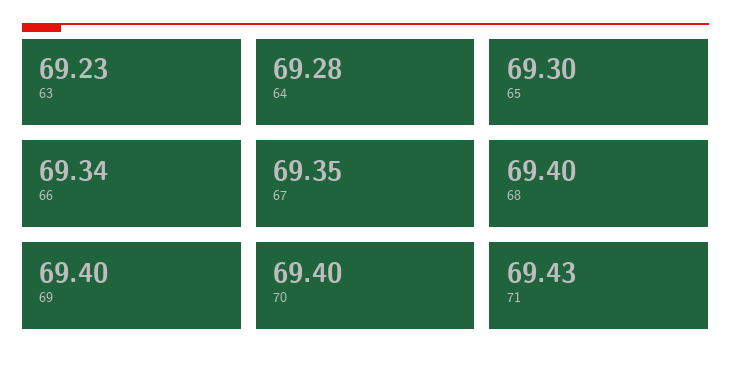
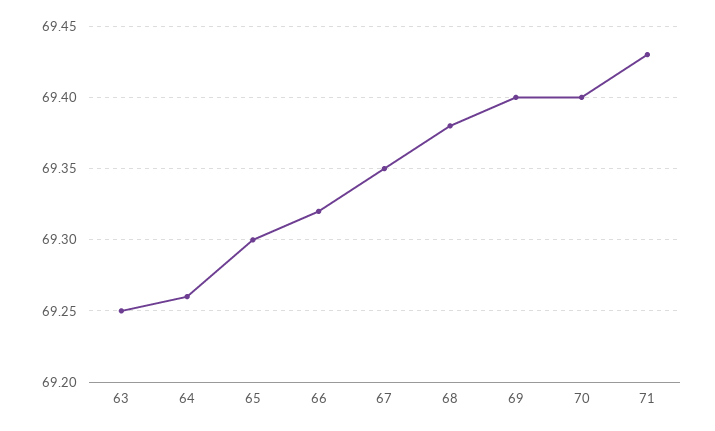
  {
-   "63": 69.23,
+   "63": 69.25,
-   "64": 69.28,
+   "64": 69.26,
    "65": 69.3,
-   "66": 69.34,
+   "66": 69.32,
    "67": 69.35,
-   "68": 69.4,
+   "68": 69.38,
    "69": 69.4,
    "70": 69.4,
    "71": 69.43
  }

